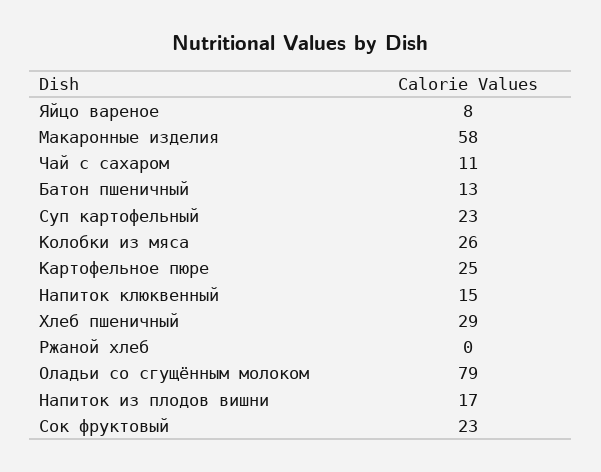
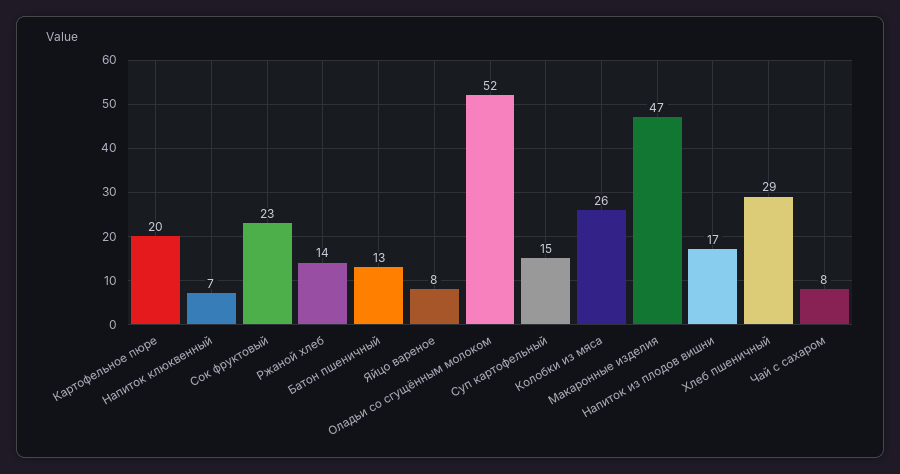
  {
    "Яйцо вареное": 8,
-   "Макаронные изделия": 58,
+   "Макаронные изделия": 47,
-   "Чай с сахаром": 11,
+   "Чай с сахаром": 8,
    "Батон пшеничный": 13,
-   "Суп картофельный": 23,
+   "Суп картофельный": 15,
    "Колобки из мяса": 26,
-   "Картофельное пюре": 25,
+   "Картофельное пюре": 20,
-   "Напиток клюквенный": 15,
+   "Напиток клюквенный": 7,
    "Хлеб пшеничный": 29,
-   "Ржаной хлеб": 0,
+   "Ржаной хлеб": 14,
-   "Оладьи со сгущённым молоком": 79,
+   "Оладьи со сгущённым молоком": 52,
    "Напиток из плодов вишни": 17,
    "Сок фруктовый": 23
  }

